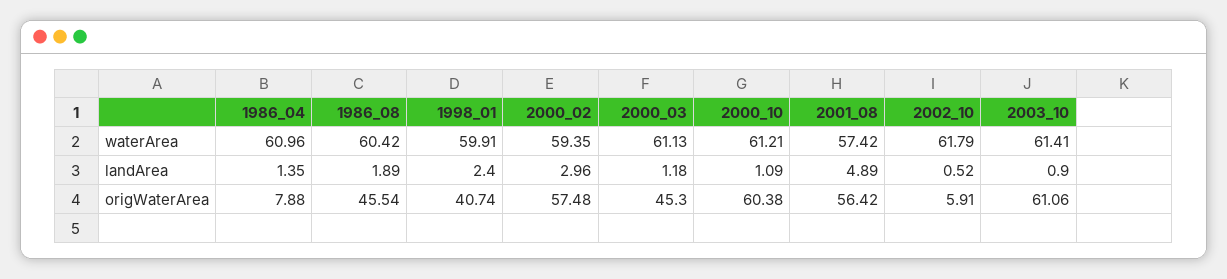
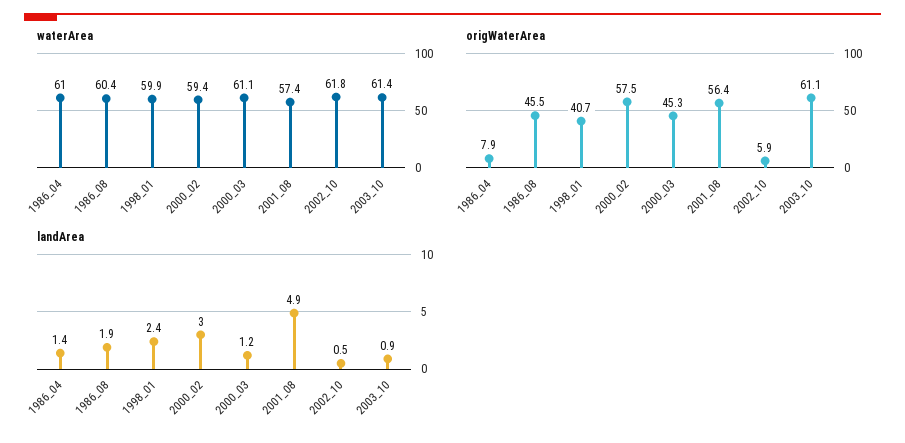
  {
    "waterArea": {
      "1986_04": 60.96,
      "1986_08": 60.42,
      "1998_01": 59.91,
      "2000_02": 59.35,
      "2000_03": 61.13,
-     "2000_10": 61.21,
      "2001_08": 57.42,
      "2002_10": 61.79,
      "2003_10": 61.41
    },
    "landArea": {
      "1986_04": 1.35,
      "1986_08": 1.89,
      "1998_01": 2.4,
      "2000_02": 2.96,
      "2000_03": 1.18,
-     "2000_10": 1.09,
      "2001_08": 4.89,
      "2002_10": 0.52,
      "2003_10": 0.9
    },
    "origWaterArea": {
      "1986_04": 7.88,
      "1986_08": 45.54,
      "1998_01": 40.74,
      "2000_02": 57.48,
      "2000_03": 45.3,
-     "2000_10": 60.38,
      "2001_08": 56.42,
      "2002_10": 5.91,
      "2003_10": 61.06
    }
  }

